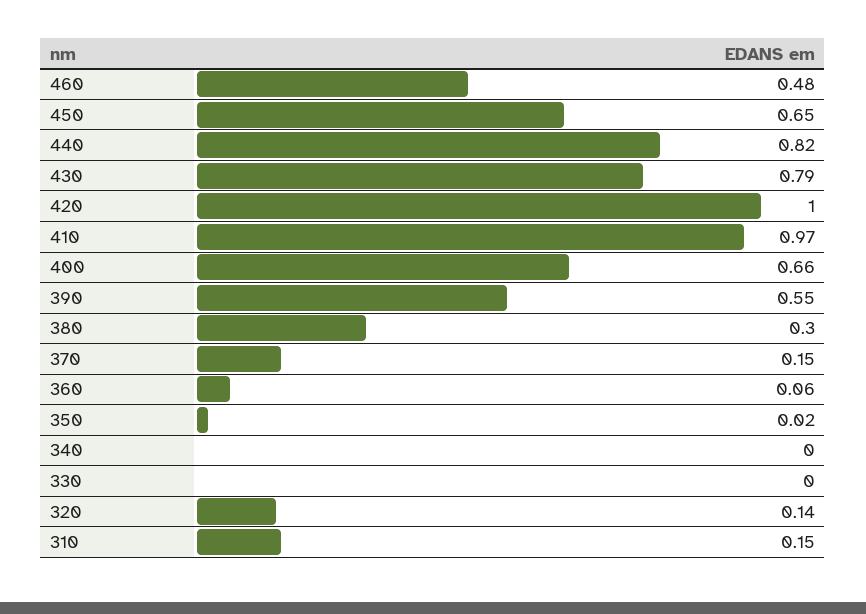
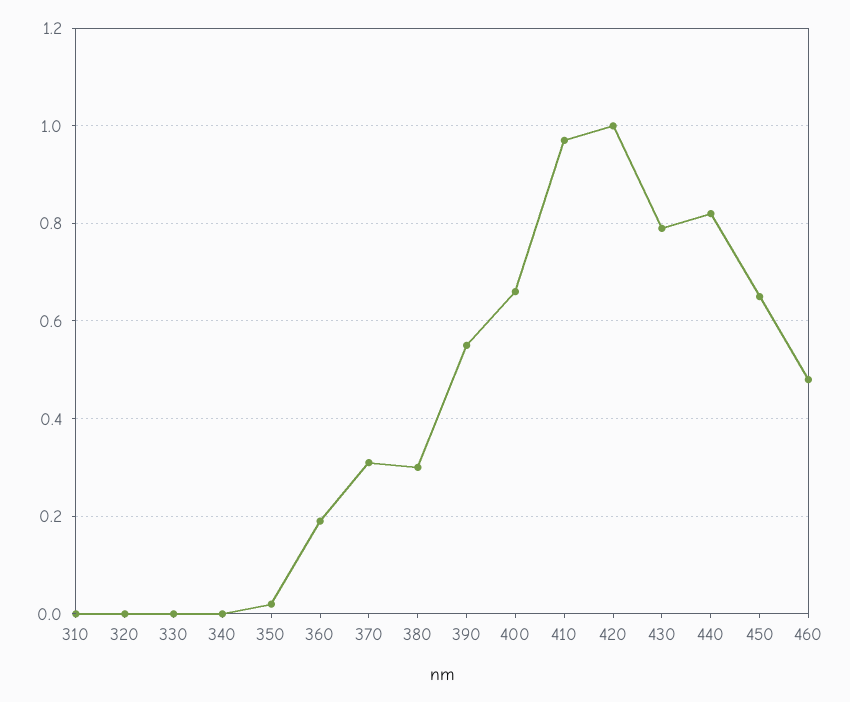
  {
    "460": 0.48,
    "450": 0.65,
    "440": 0.82,
    "430": 0.79,
    "420": 1,
    "410": 0.97,
    "400": 0.66,
    "390": 0.55,
    "380": 0.3,
-   "370": 0.15,
+   "370": 0.3,
-   "360": 0.06,
+   "360": 0.2,
    "350": 0.02,
    "340": 0,
    "330": 0,
-   "320": 0.14,
+   "320": 0,
-   "310": 0.15
+   "310": 0
  }

